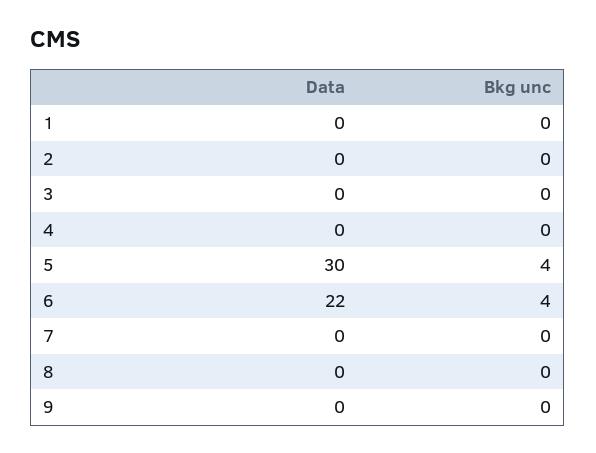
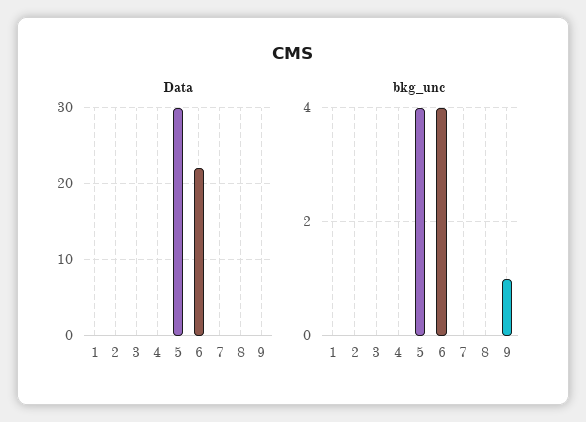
  {
    "Data": {
      "1": 0,
      "2": 0,
      "3": 0,
      "4": 0,
      "5": 30,
      "6": 22,
      "7": 0,
      "8": 0,
      "9": 0
    },
    "Bkg unc": {
      "1": 0,
      "2": 0,
      "3": 0,
      "4": 0,
      "5": 4,
      "6": 4,
      "7": 0,
      "8": 0,
-     "9": 0
+     "9": 1
    }
  }

